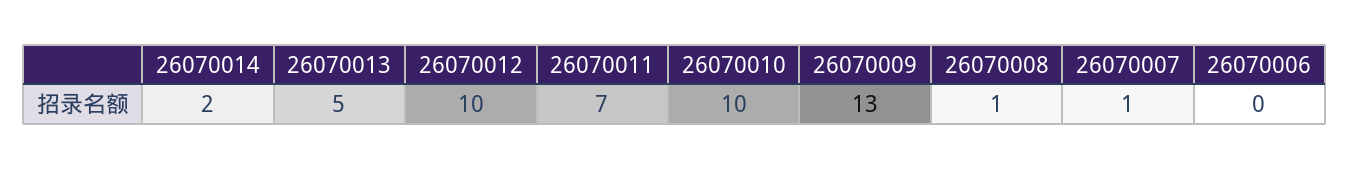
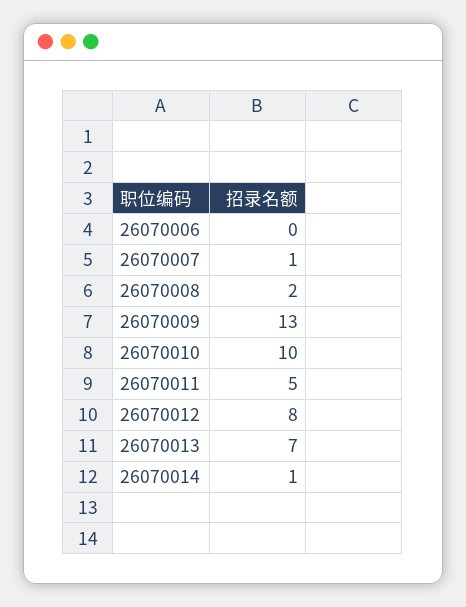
  {
-   "26070014": 2,
+   "26070014": 1,
-   "26070013": 5,
+   "26070013": 7,
-   "26070012": 10,
+   "26070012": 8,
-   "26070011": 7,
+   "26070011": 5,
    "26070010": 10,
    "26070009": 13,
-   "26070008": 1,
+   "26070008": 2,
    "26070007": 1,
    "26070006": 0
  }

